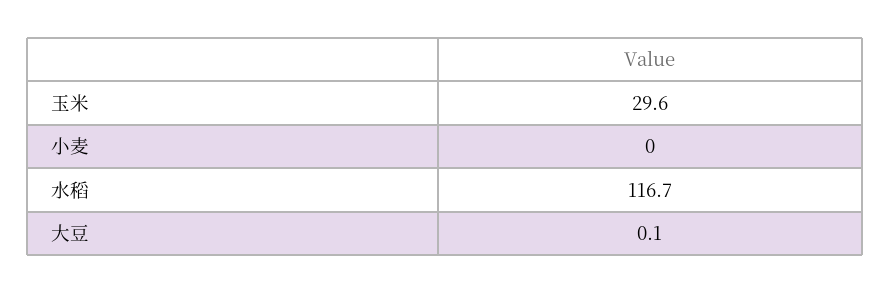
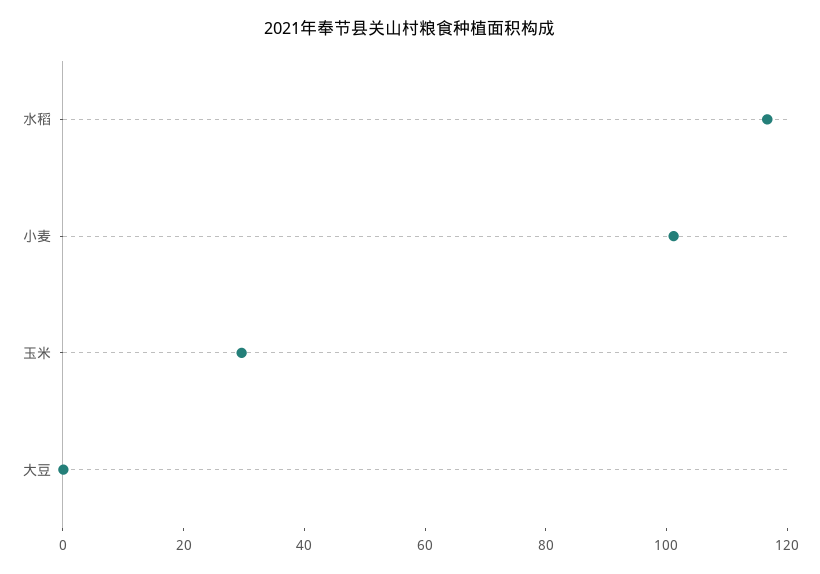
  {
    "玉米": 29.6,
-   "小麦": 0,
+   "小麦": 100,
    "水稻": 116.7,
    "大豆": 0.1
  }

